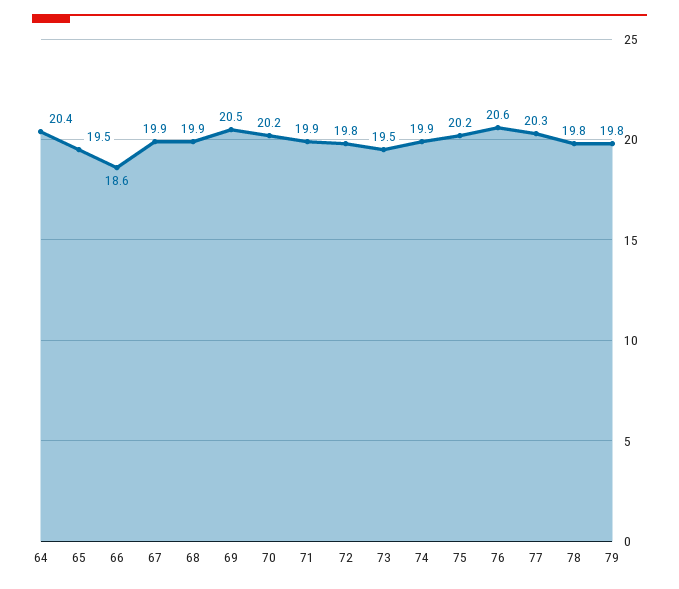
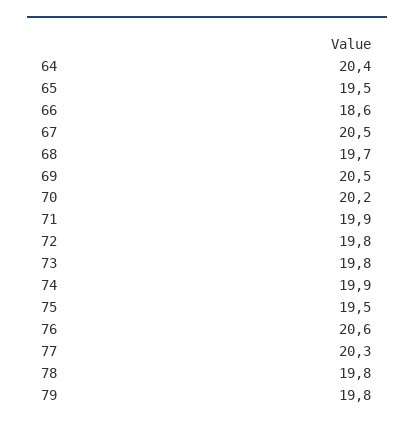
  {
    "64": 20.4,
    "65": 19.5,
    "66": 18.6,
-   "67": 19.9,
+   "67": 20.5,
-   "68": 19.9,
+   "68": 19.7,
    "69": 20.5,
    "70": 20.2,
    "71": 19.9,
    "72": 19.8,
-   "73": 19.5,
+   "73": 19.8,
    "74": 19.9,
-   "75": 20.2,
+   "75": 19.5,
    "76": 20.6,
    "77": 20.3,
    "78": 19.8,
    "79": 19.8
  }

